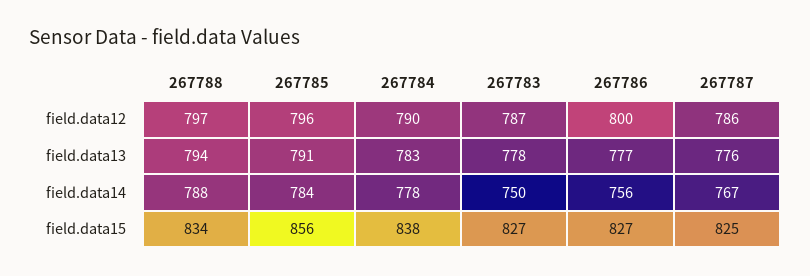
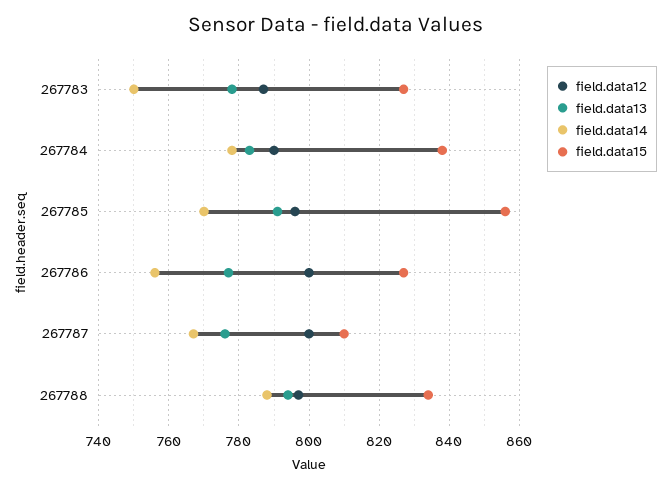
  {
    "field.data12": {
      "267788": 797,
      "267785": 796,
      "267784": 790,
      "267783": 787,
      "267786": 800,
-     "267787": 786
+     "267787": 800
    },
    "field.data13": {
      "267788": 794,
      "267785": 791,
      "267784": 783,
      "267783": 778,
      "267786": 777,
      "267787": 776
    },
    "field.data14": {
      "267788": 788,
-     "267785": 784,
+     "267785": 770,
      "267784": 778,
      "267783": 750,
      "267786": 756,
      "267787": 767
    },
    "field.data15": {
      "267788": 834,
      "267785": 856,
      "267784": 838,
      "267783": 827,
      "267786": 827,
-     "267787": 825
+     "267787": 810
    }
  }

